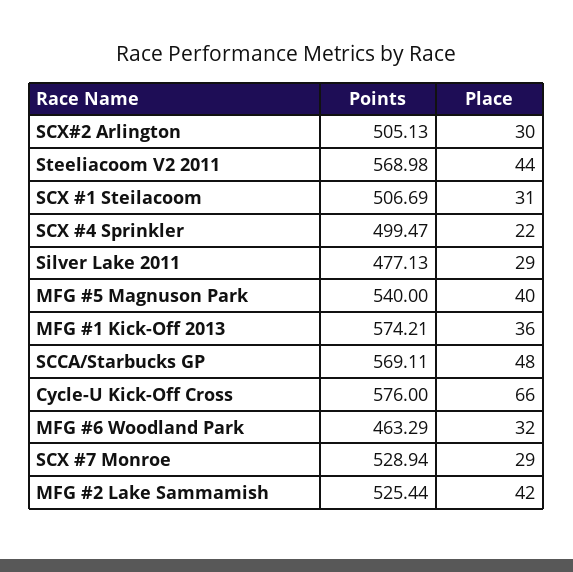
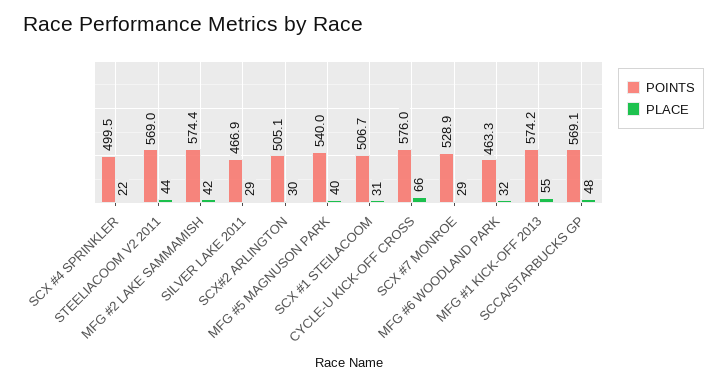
  {
    "Points": {
      "SCX#2 Arlington": 505.13,
      "Steeliacoom V2 2011": 568.98,
      "SCX #1 Steilacoom": 506.69,
      "SCX #4 Sprinkler": 499.47,
-     "Silver Lake 2011": 477.13,
+     "Silver Lake 2011": 466.9,
      "MFG #5 Magnuson Park": 540,
      "MFG #1 Kick-Off 2013": 574.21,
      "SCCA/Starbucks GP": 569.11,
      "Cycle-U Kick-Off Cross": 576,
      "MFG #6 Woodland Park": 463.29,
      "SCX #7 Monroe": 528.94,
-     "MFG #2 Lake Sammamish": 525.44
+     "MFG #2 Lake Sammamish": 574.4
    },
    "Place": {
      "SCX#2 Arlington": 30,
      "Steeliacoom V2 2011": 44,
      "SCX #1 Steilacoom": 31,
      "SCX #4 Sprinkler": 22,
      "Silver Lake 2011": 29,
      "MFG #5 Magnuson Park": 40,
-     "MFG #1 Kick-Off 2013": 36,
+     "MFG #1 Kick-Off 2013": 55,
      "SCCA/Starbucks GP": 48,
      "Cycle-U Kick-Off Cross": 66,
      "MFG #6 Woodland Park": 32,
      "SCX #7 Monroe": 29,
      "MFG #2 Lake Sammamish": 42
    }
  }

